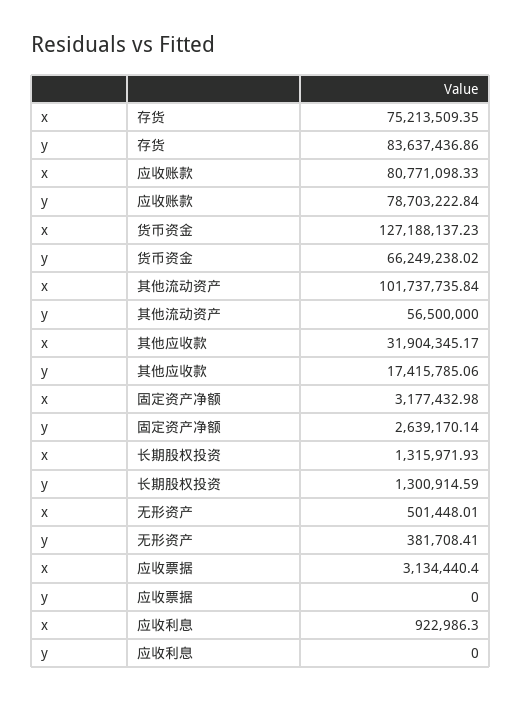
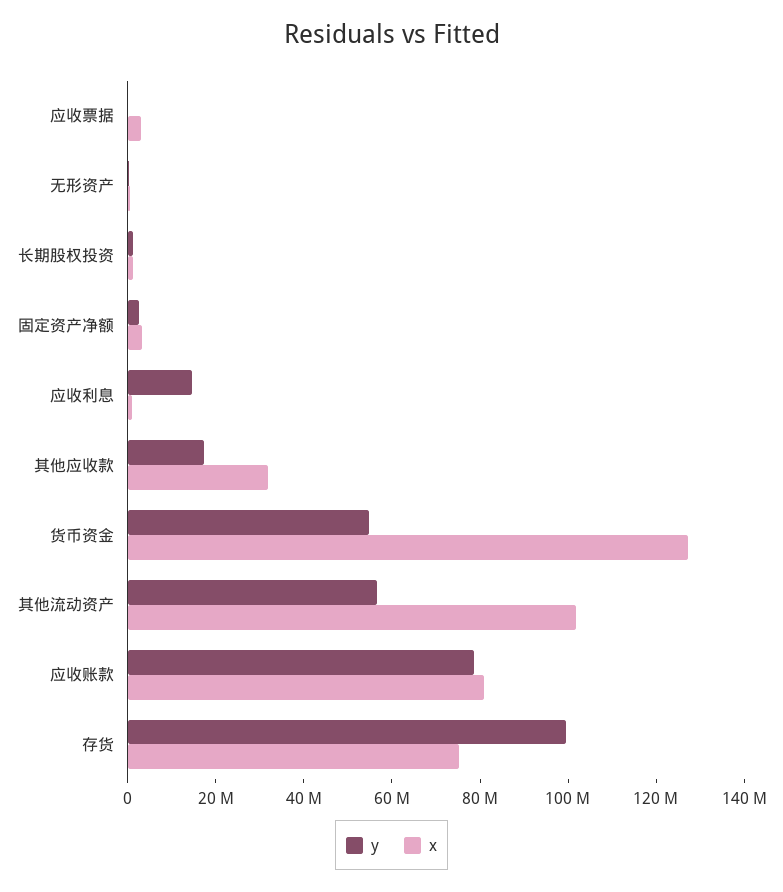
  {
    "x": {
      "存货": 75213509.35,
      "应收账款": 80771098.33,
      "货币资金": 127188137.23,
      "其他流动资产": 101737735.84,
      "其他应收款": 31904345.17,
      "固定资产净额": 3177432.98,
      "长期股权投资": 1315971.93,
      "无形资产": 501448.01,
      "应收票据": 3134440.4,
      "应收利息": 922986.3
    },
    "y": {
-     "存货": 83637436.86,
+     "存货": 100000000,
      "应收账款": 78703222.84,
-     "货币资金": 66249238.02,
+     "货币资金": 55000000,
      "其他流动资产": 56500000,
      "其他应收款": 17415785.06,
      "固定资产净额": 2639170.14,
      "长期股权投资": 1300914.59,
      "无形资产": 381708.41,
      "应收票据": 0,
-     "应收利息": 0
+     "应收利息": 15000000
    }
  }

